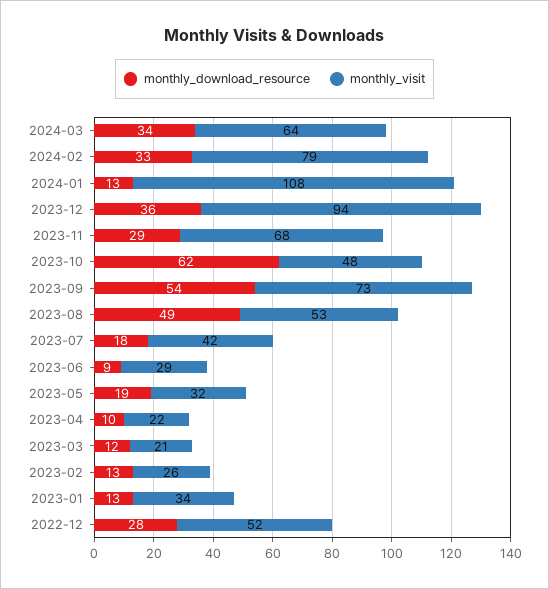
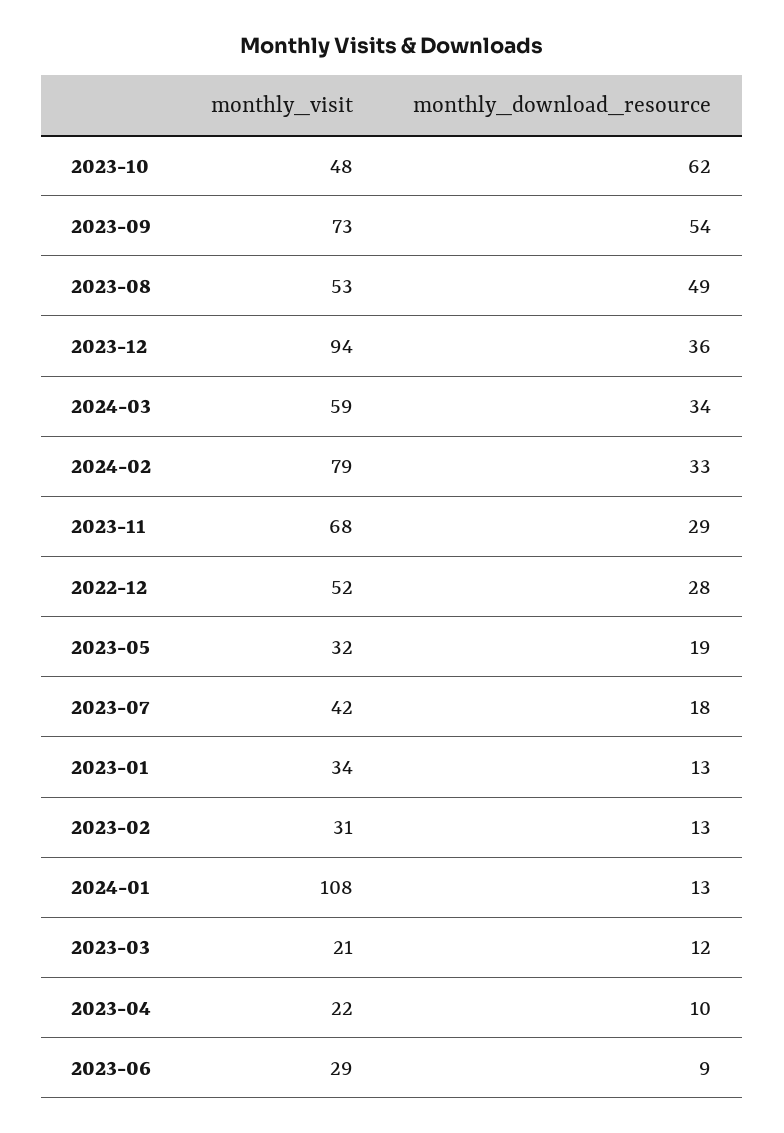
  {
    "monthly_download_resource": {
      "2024-03": 34,
      "2024-02": 33,
      "2024-01": 13,
      "2023-12": 36,
      "2023-11": 29,
      "2023-10": 62,
      "2023-09": 54,
      "2023-08": 49,
      "2023-07": 18,
      "2023-06": 9,
      "2023-05": 19,
      "2023-04": 10,
      "2023-03": 12,
      "2023-02": 13,
      "2023-01": 13,
      "2022-12": 28
    },
    "monthly_visit": {
-     "2024-03": 64,
+     "2024-03": 59,
      "2024-02": 79,
      "2024-01": 108,
      "2023-12": 94,
      "2023-11": 68,
      "2023-10": 48,
      "2023-09": 73,
      "2023-08": 53,
      "2023-07": 42,
      "2023-06": 29,
      "2023-05": 32,
      "2023-04": 22,
      "2023-03": 21,
-     "2023-02": 26,
+     "2023-02": 31,
      "2023-01": 34,
      "2022-12": 52
    }
  }

